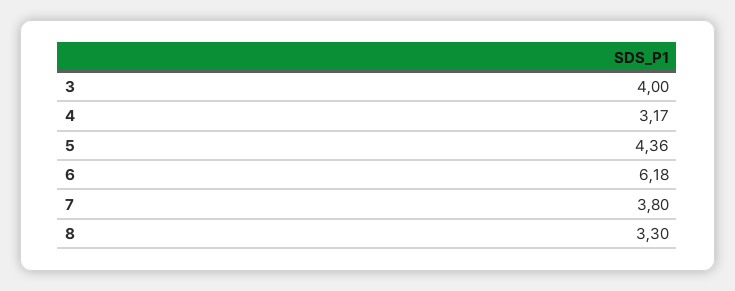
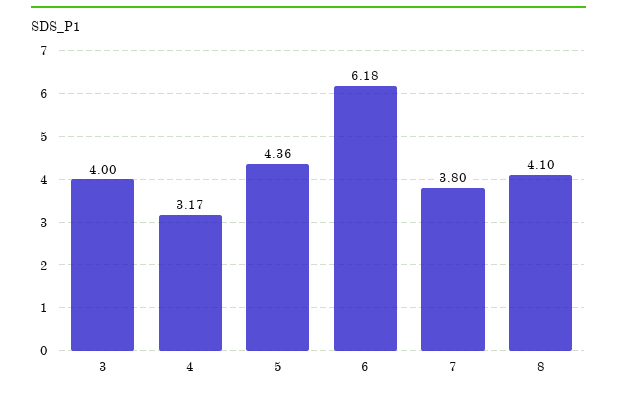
  {
    "3": 4,
    "4": 3.17,
    "5": 4.36,
    "6": 6.18,
    "7": 3.8,
-   "8": 3.3
+   "8": 4.1
  }

